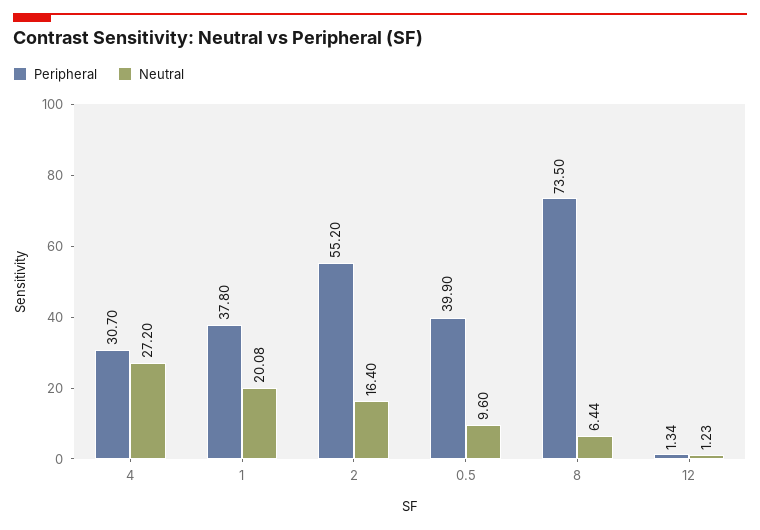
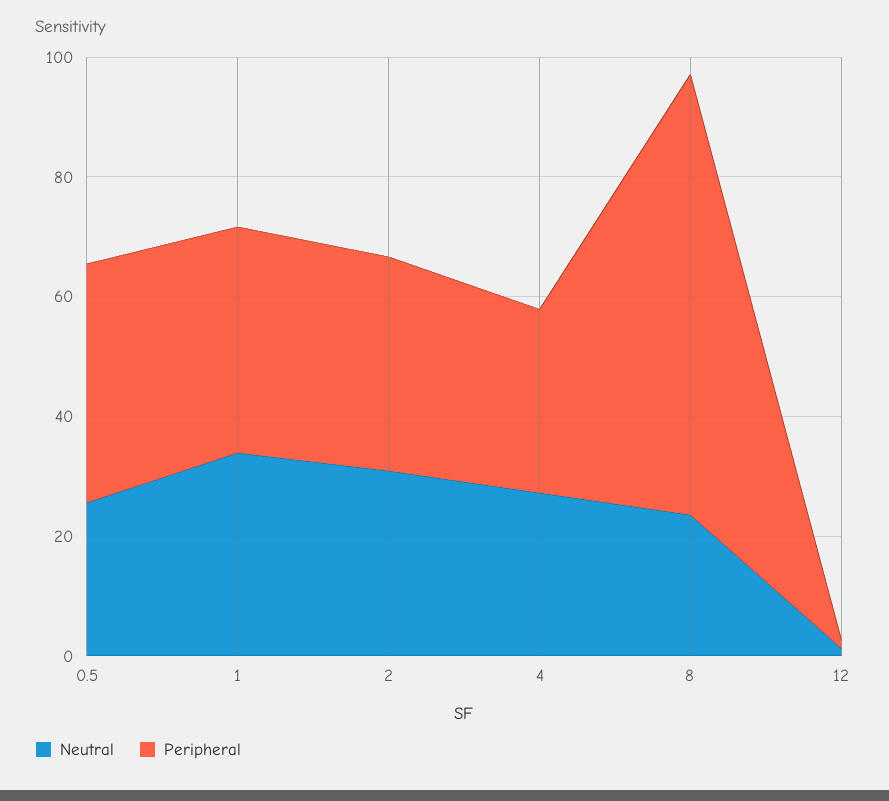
  {
    "Peripheral": {
      "4": 30.7,
      "1": 37.8,
-     "2": 55.2,
+     "2": 35,
      "0.5": 39.9,
      "8": 73.5,
      "12": 1.34
    },
    "Neutral": {
      "4": 27.2,
-     "1": 20.08,
+     "1": 35,
-     "2": 16.4,
+     "2": 30,
-     "0.5": 9.6,
+     "0.5": 25,
-     "8": 6.44,
+     "8": 25,
      "12": 1.23
    }
  }

